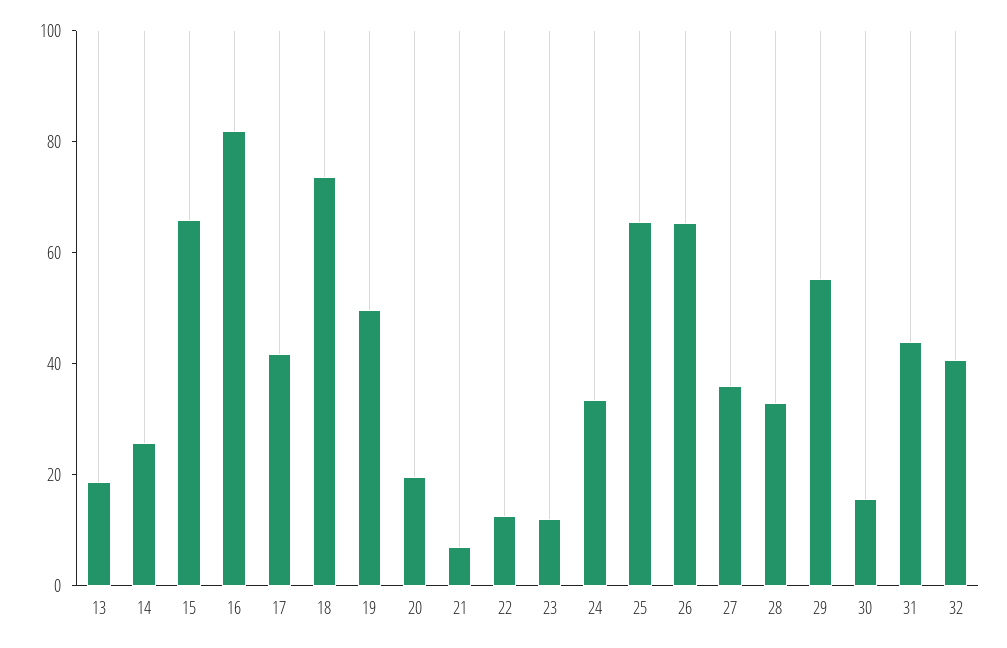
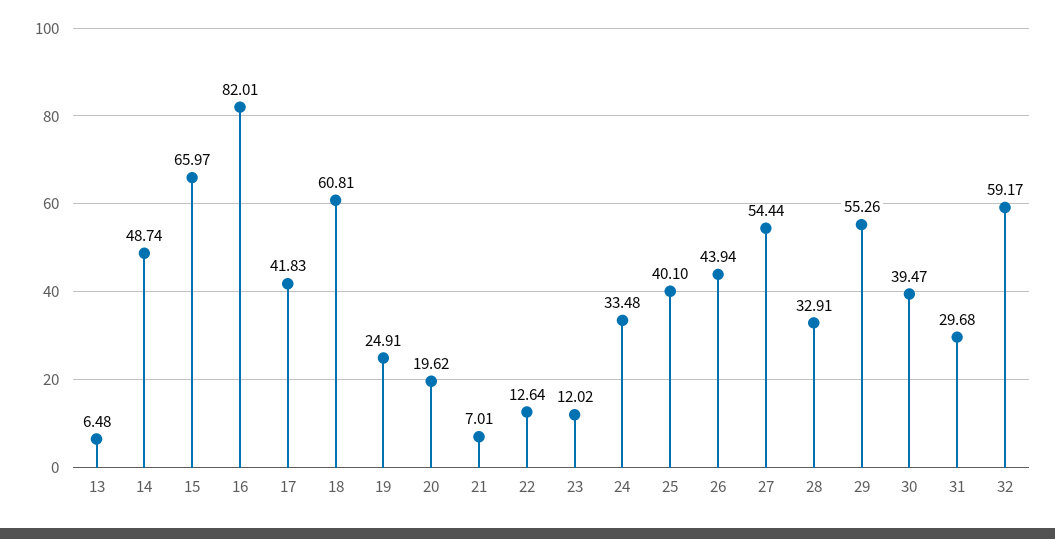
  {
-   "13": 20,
+   "13": 6.48,
-   "14": 25,
+   "14": 48.74,
    "15": 65.97,
    "16": 82.01,
    "17": 41.83,
-   "18": 75,
+   "18": 60.81,
-   "19": 50,
+   "19": 24.91,
    "20": 19.62,
    "21": 7.01,
    "22": 12.64,
    "23": 12.02,
    "24": 33.48,
-   "25": 65,
+   "25": 40.1,
-   "26": 65,
+   "26": 43.94,
-   "27": 35,
+   "27": 54.44,
    "28": 32.91,
    "29": 55.26,
-   "30": 15,
+   "30": 39.47,
-   "31": 45,
+   "31": 29.68,
-   "32": 40
+   "32": 59.17
  }

